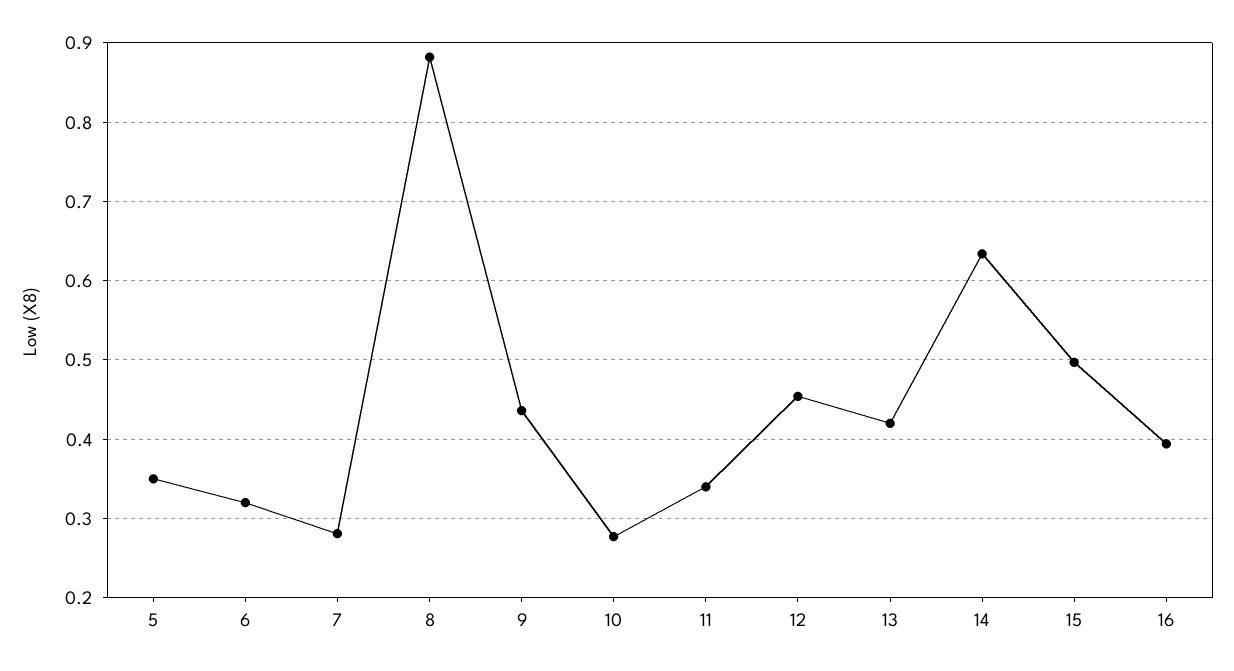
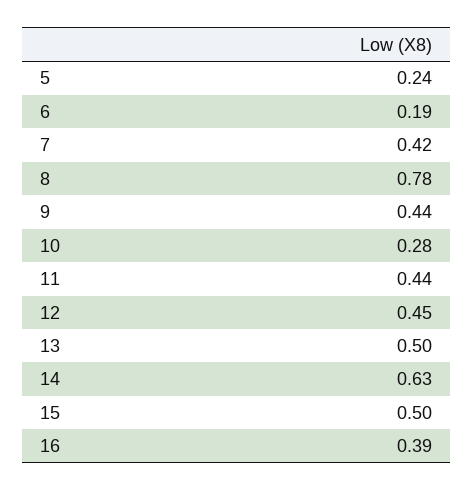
  {
-   "5": 0.35,
+   "5": 0.24,
-   "6": 0.32,
+   "6": 0.19,
-   "7": 0.28,
+   "7": 0.42,
-   "8": 0.88,
+   "8": 0.78,
    "9": 0.44,
    "10": 0.28,
-   "11": 0.34,
+   "11": 0.44,
    "12": 0.45,
-   "13": 0.42,
+   "13": 0.5,
    "14": 0.63,
    "15": 0.5,
    "16": 0.39
  }

